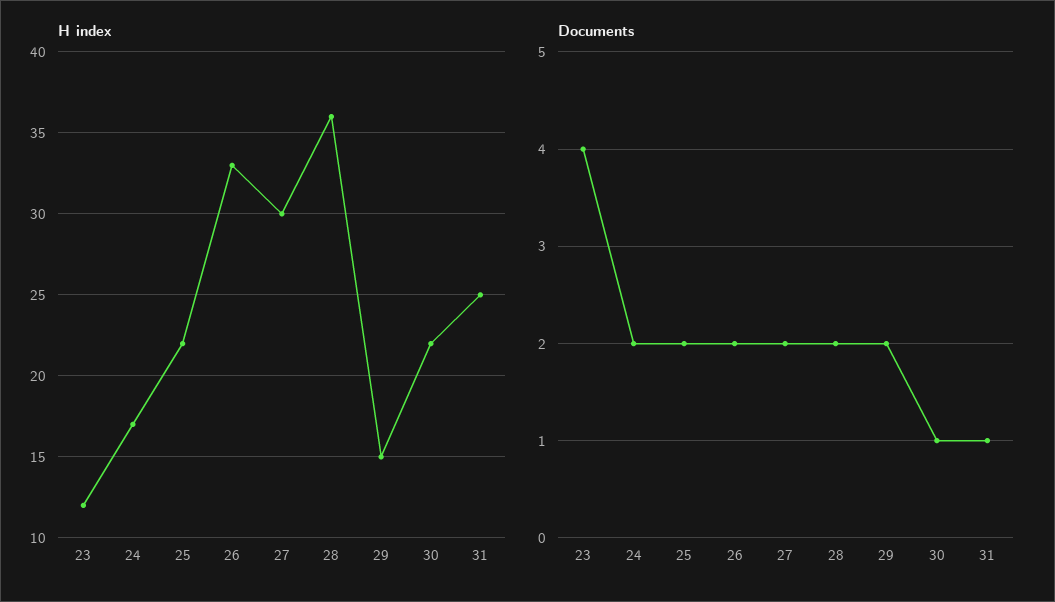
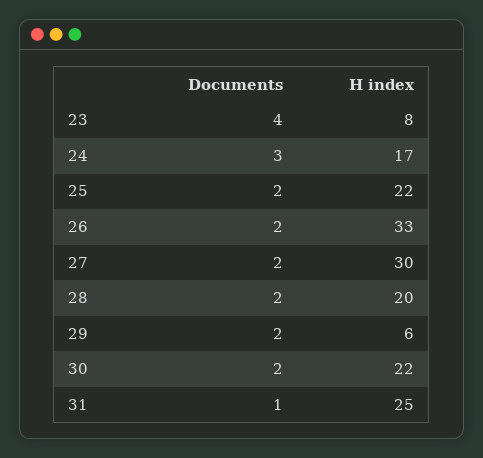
  {
    "H index": {
-     "23": 12,
+     "23": 8,
      "24": 17,
      "25": 22,
      "26": 33,
      "27": 30,
-     "28": 36,
+     "28": 20,
-     "29": 15,
+     "29": 6,
      "30": 22,
      "31": 25
    },
    "Documents": {
      "23": 4,
-     "24": 2,
+     "24": 3,
      "25": 2,
      "26": 2,
      "27": 2,
      "28": 2,
      "29": 2,
-     "30": 1,
+     "30": 2,
      "31": 1
    }
  }

